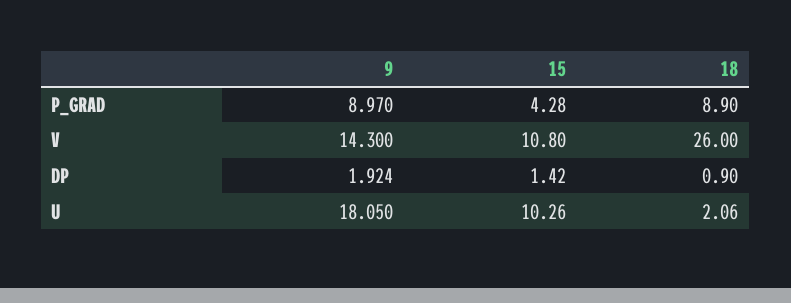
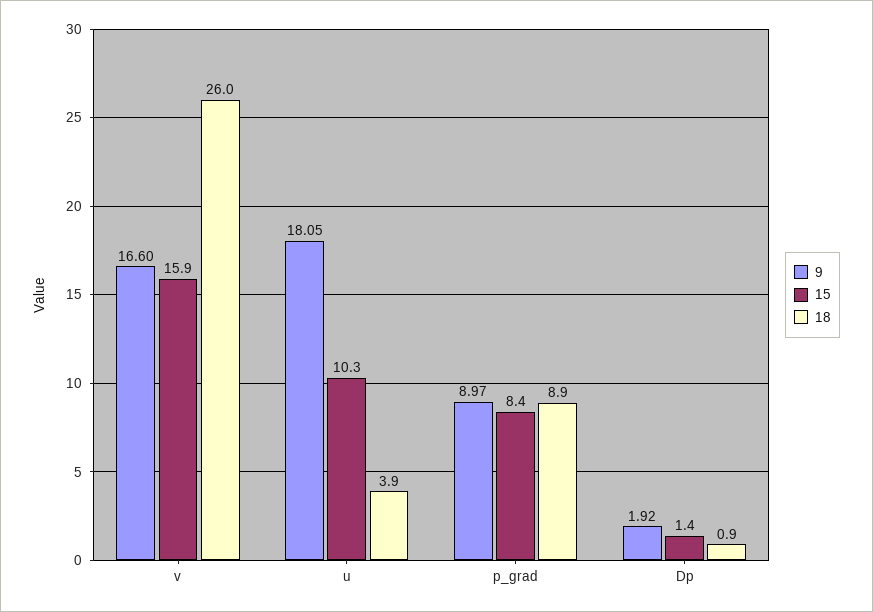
  {
    "9": {
      "P_GRAD": 8.97,
-     "V": 14.3,
+     "V": 16.6,
      "DP": 1.924,
      "U": 18.05
    },
    "15": {
-     "P_GRAD": 4.28,
+     "P_GRAD": 8.4,
-     "V": 10.8,
+     "V": 15.9,
      "DP": 1.42,
      "U": 10.26
    },
    "18": {
      "P_GRAD": 8.9,
      "V": 26,
      "DP": 0.9,
-     "U": 2.06
+     "U": 3.9
    }
  }

